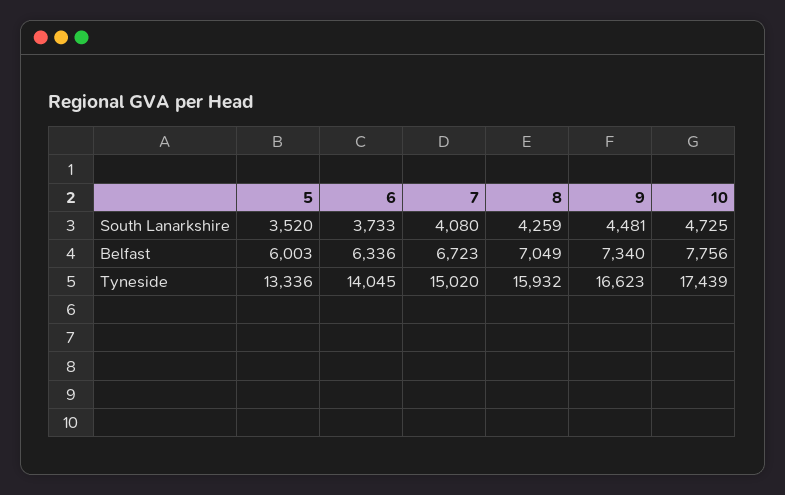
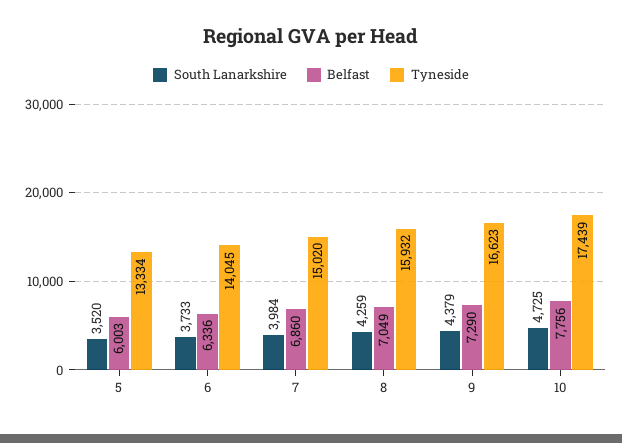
  {
    "South Lanarkshire": {
      "5": 3520,
      "6": 3733,
-     "7": 4080,
+     "7": 3984,
      "8": 4259,
-     "9": 4481,
+     "9": 4379,
      "10": 4725
    },
    "Belfast": {
      "5": 6003,
      "6": 6336,
-     "7": 6723,
+     "7": 6860,
      "8": 7049,
-     "9": 7340,
+     "9": 7290,
      "10": 7756
    },
    "Tyneside": {
-     "5": 13336,
+     "5": 13334,
      "6": 14045,
      "7": 15020,
      "8": 15932,
      "9": 16623,
      "10": 17439
    }
  }

